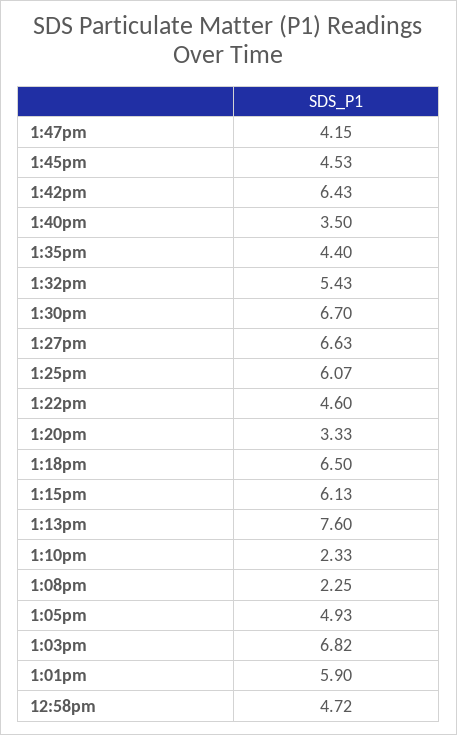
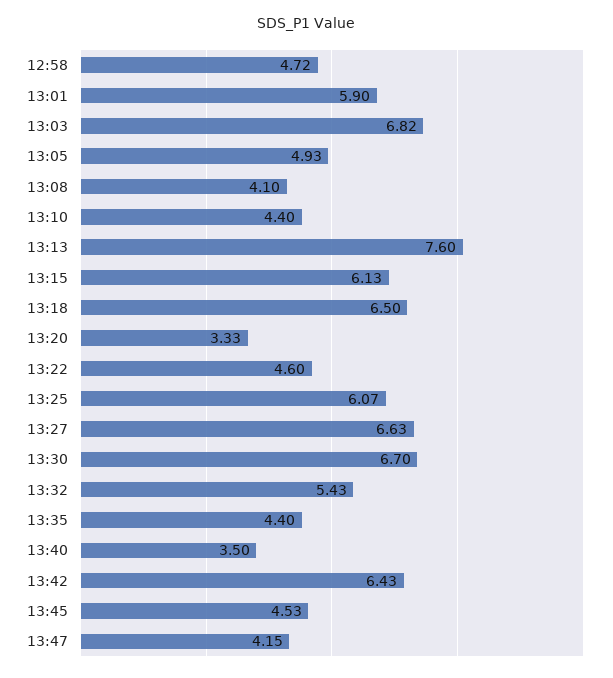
  {
    "1:47pm": 4.15,
    "1:45pm": 4.53,
    "1:42pm": 6.43,
    "1:40pm": 3.5,
    "1:35pm": 4.4,
    "1:32pm": 5.43,
    "1:30pm": 6.7,
    "1:27pm": 6.63,
    "1:25pm": 6.07,
    "1:22pm": 4.6,
    "1:20pm": 3.33,
    "1:18pm": 6.5,
    "1:15pm": 6.13,
    "1:13pm": 7.6,
-   "1:10pm": 2.33,
+   "1:10pm": 4.4,
-   "1:08pm": 2.25,
+   "1:08pm": 4.1,
    "1:05pm": 4.93,
    "1:03pm": 6.82,
    "1:01pm": 5.9,
    "12:58pm": 4.72
  }

